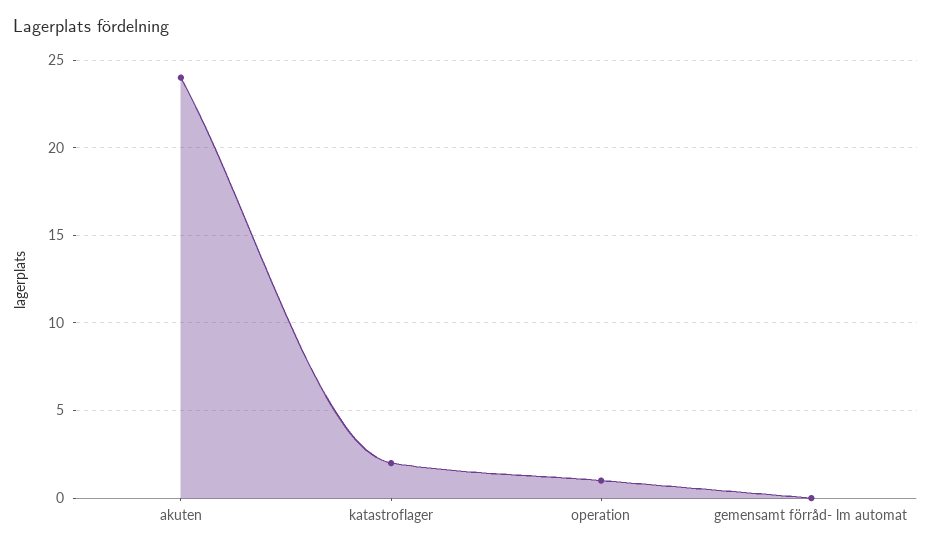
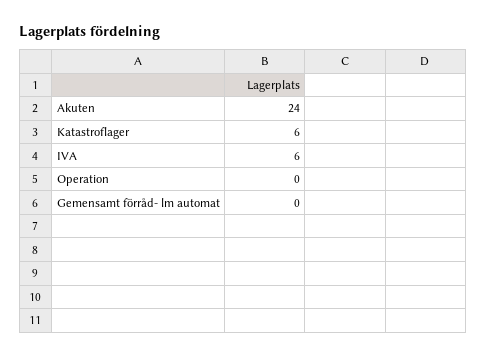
  {
    "akuten": 24,
-   "katastroflager": 2,
+   "katastroflager": 6,
-   "operation": 1,
+   "operation": 0,
-   "gemensamt förråd- lm automat": 0
+   "gemensamt förråd- lm automat": 0,
+   "IVA": 6
  }

